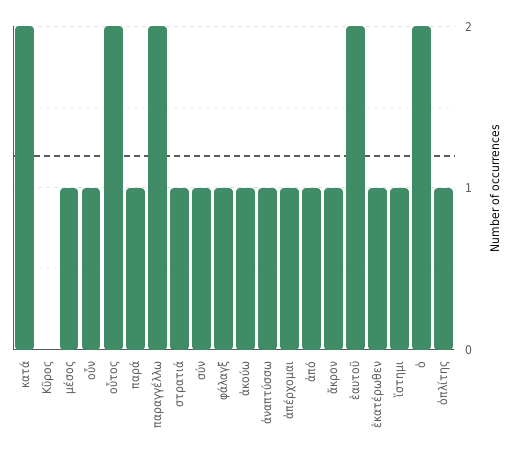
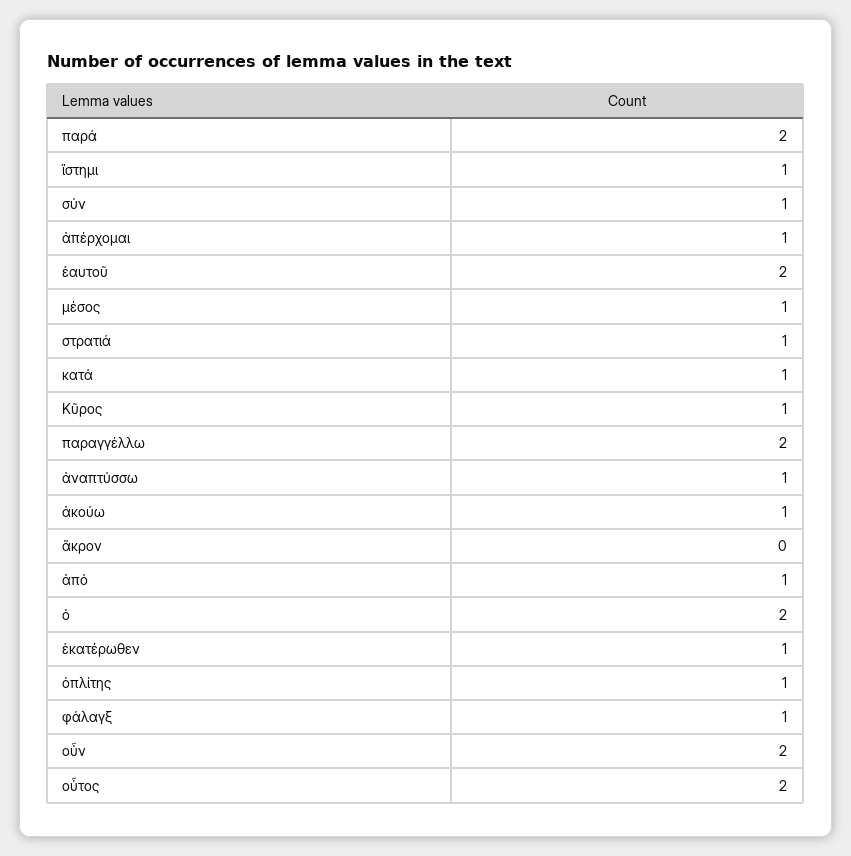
  {
-   "κατά": 2,
+   "κατά": 1,
-   "Κῦρος": 0,
+   "Κῦρος": 1,
    "μέσος": 1,
-   "οὖν": 1,
+   "οὖν": 2,
    "οὗτος": 2,
-   "παρά": 1,
+   "παρά": 2,
    "παραγγέλλω": 2,
    "στρατιά": 1,
    "σύν": 1,
    "φάλαγξ": 1,
    "ἀκούω": 1,
    "ἀναπτύσσω": 1,
    "ἀπέρχομαι": 1,
    "ἀπό": 1,
-   "ἄκρον": 1,
+   "ἄκρον": 0,
    "ἑαυτοῦ": 2,
    "ἑκατέρωθεν": 1,
    "ἵστημι": 1,
    "ὁ": 2,
    "ὁπλίτης": 1
  }

